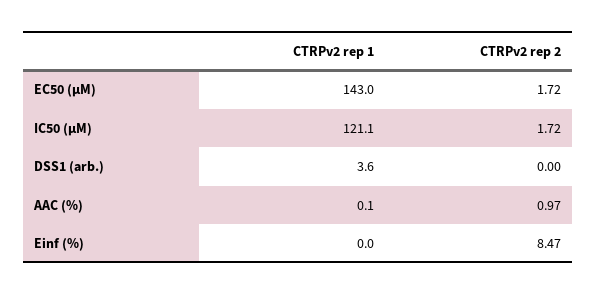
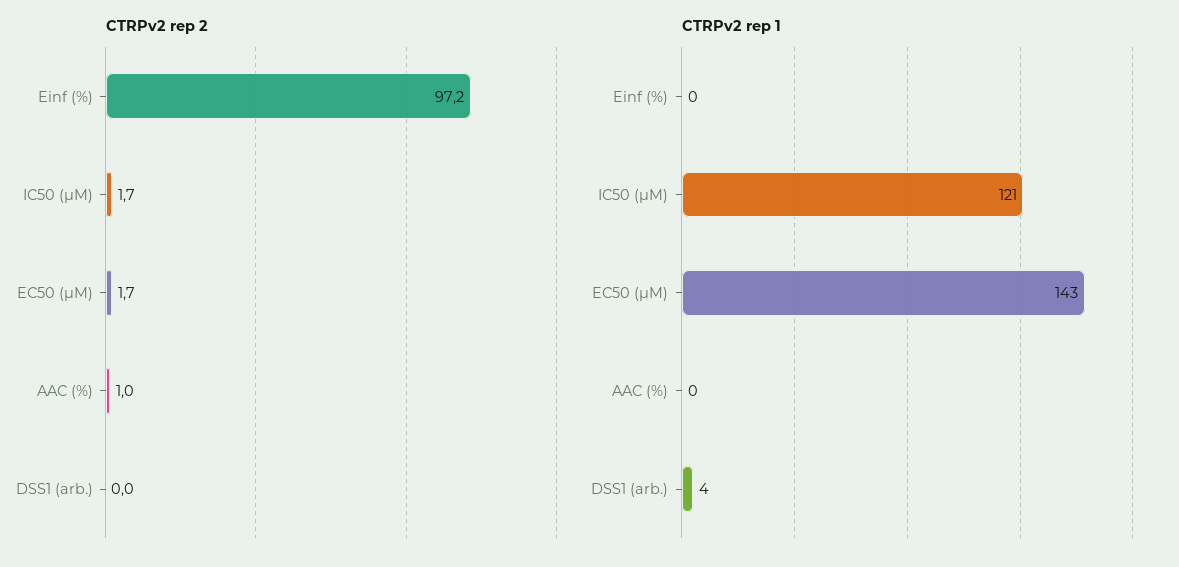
  {
    "CTRPv2 rep 1": {
      "EC50 (µM)": 143,
      "IC50 (µM)": 121.1,
      "DSS1 (arb.)": 3.6,
      "AAC (%)": 0.1,
      "Einf (%)": 0
    },
    "CTRPv2 rep 2": {
      "EC50 (µM)": 1.72,
      "IC50 (µM)": 1.72,
      "DSS1 (arb.)": 0,
      "AAC (%)": 0.97,
-     "Einf (%)": 8.47
+     "Einf (%)": 97.2
    }
  }

